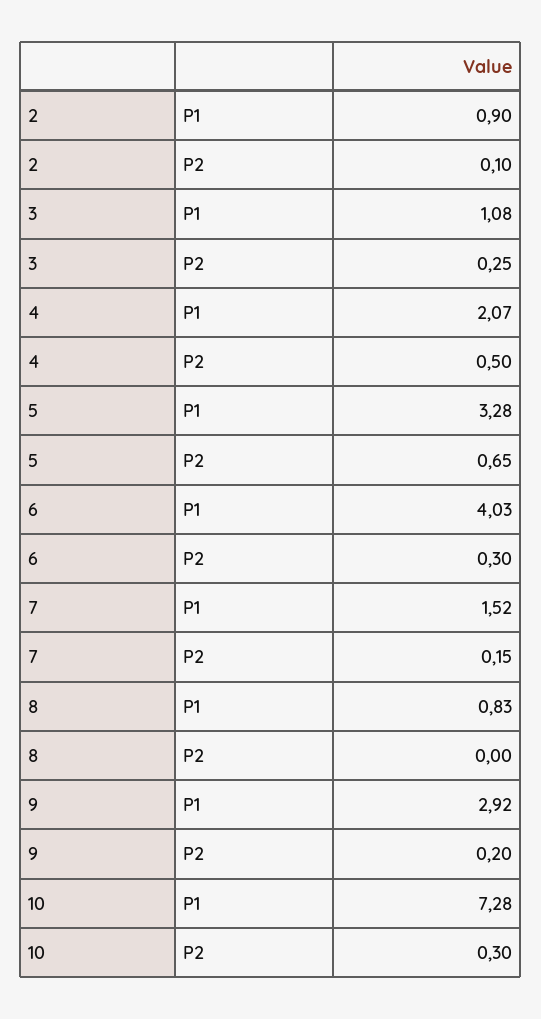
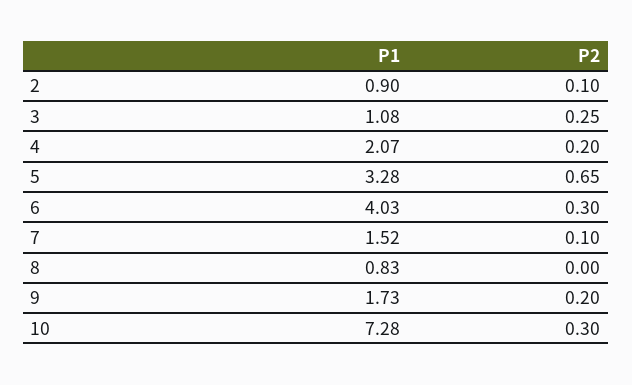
  {
    "2": {
      "P1": 0.9,
      "P2": 0.1
    },
    "3": {
      "P1": 1.08,
      "P2": 0.25
    },
    "4": {
      "P1": 2.07,
-     "P2": 0.5
+     "P2": 0.2
    },
    "5": {
      "P1": 3.28,
      "P2": 0.65
    },
    "6": {
      "P1": 4.03,
      "P2": 0.3
    },
    "7": {
      "P1": 1.52,
-     "P2": 0.15
+     "P2": 0.1
    },
    "8": {
      "P1": 0.83,
      "P2": 0
    },
    "9": {
-     "P1": 2.92,
+     "P1": 1.73,
      "P2": 0.2
    },
    "10": {
      "P1": 7.28,
      "P2": 0.3
    }
  }

